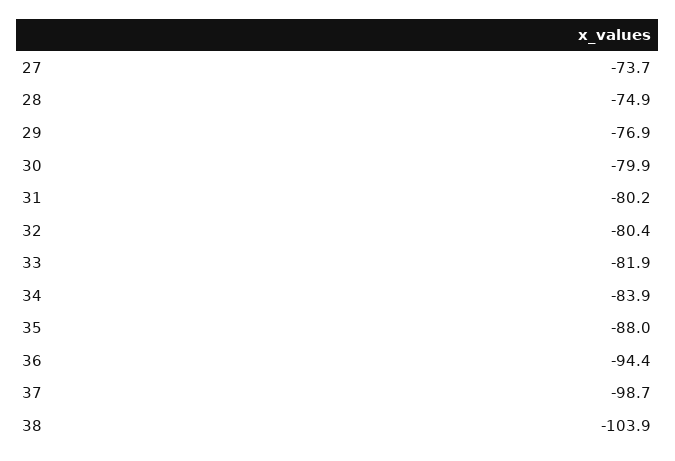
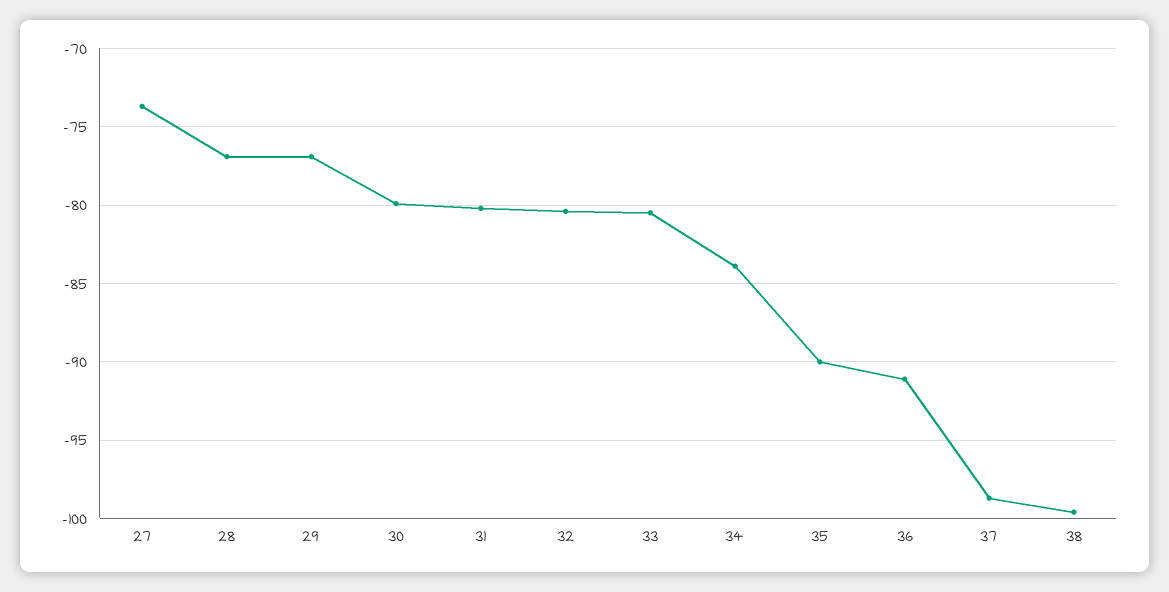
  {
    "27": -73.7,
-   "28": -74.9,
+   "28": -77,
    "29": -76.9,
    "30": -79.9,
    "31": -80.2,
    "32": -80.4,
-   "33": -81.9,
+   "33": -80.5,
    "34": -83.9,
-   "35": -88,
+   "35": -90,
-   "36": -94.4,
+   "36": -91,
    "37": -98.7,
-   "38": -103.9
+   "38": -99.5
  }

